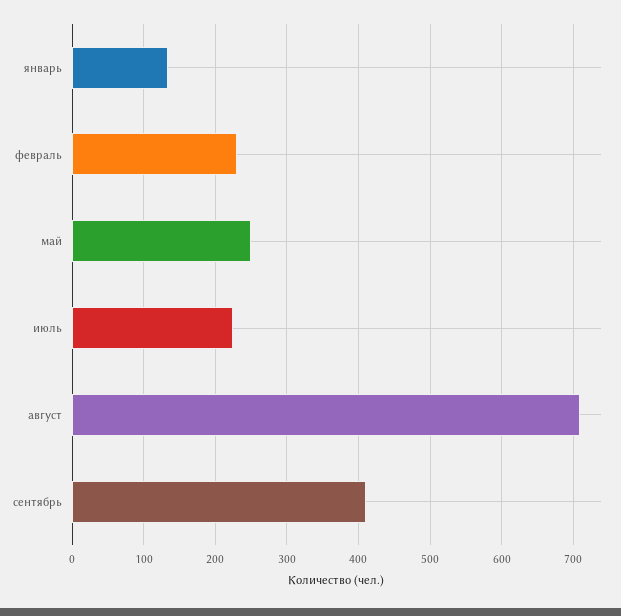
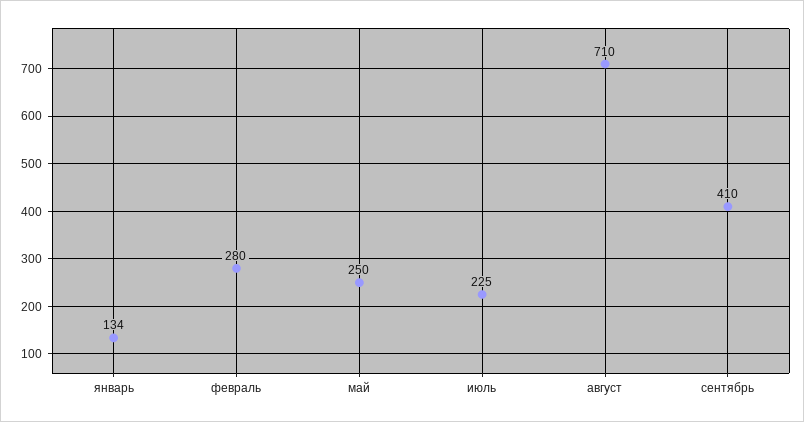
  {
    "январь": 134,
-   "февраль": 230,
+   "февраль": 280,
    "май": 250,
    "июль": 225,
    "август": 710,
    "сентябрь": 410
  }

